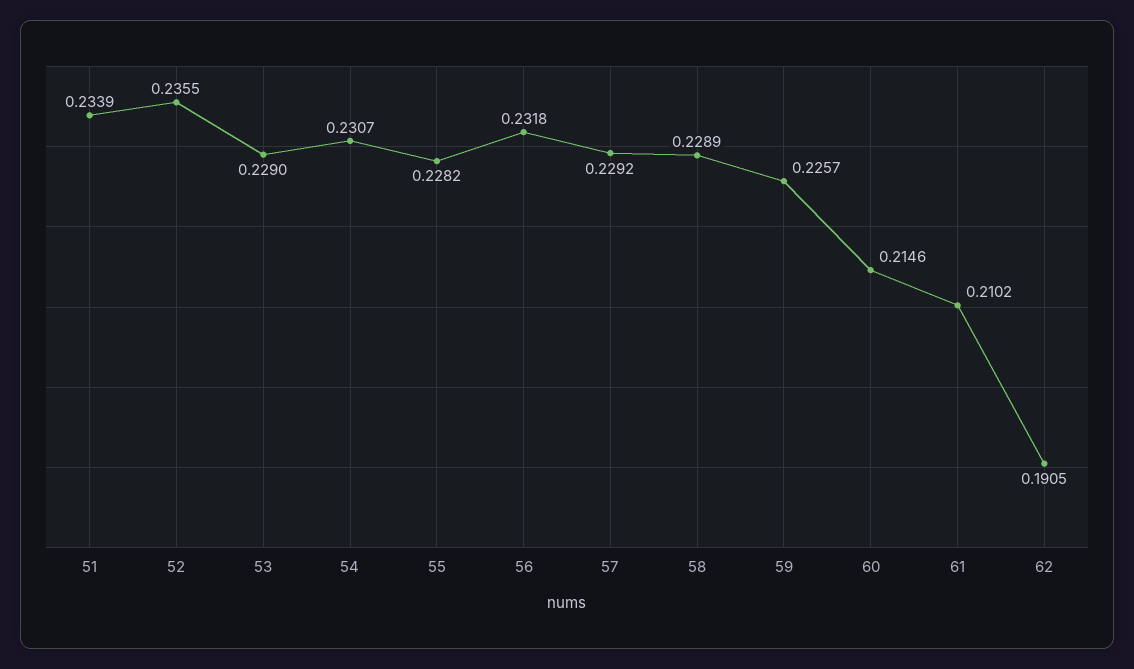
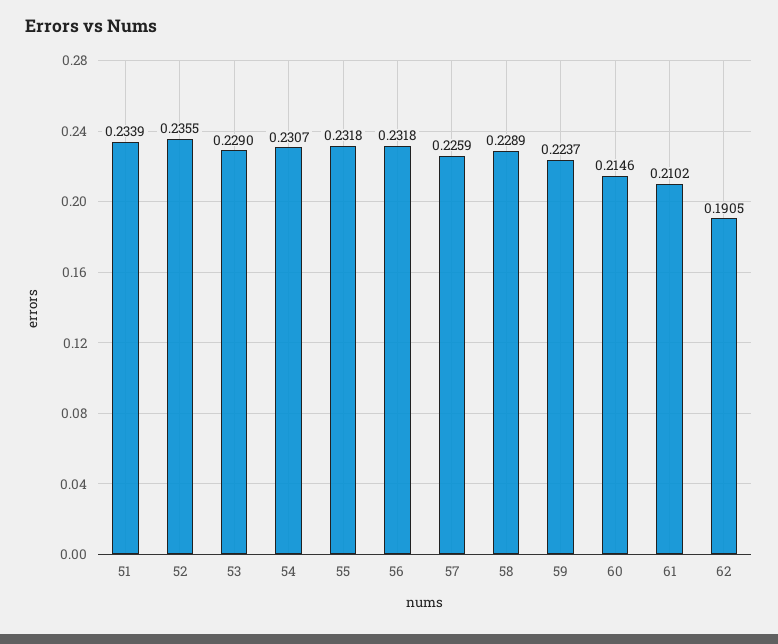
  {
    "51": 0.2339,
    "52": 0.2355,
    "53": 0.229,
    "54": 0.2307,
-   "55": 0.2282,
+   "55": 0.2318,
    "56": 0.2318,
-   "57": 0.2292,
+   "57": 0.2259,
    "58": 0.2289,
-   "59": 0.2257,
+   "59": 0.2237,
    "60": 0.2146,
    "61": 0.2102,
    "62": 0.1905
  }

